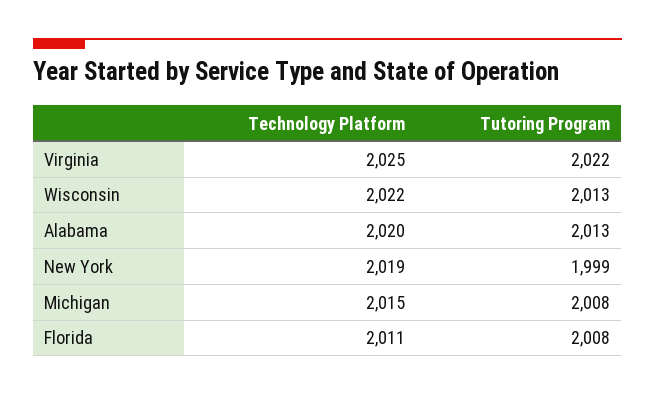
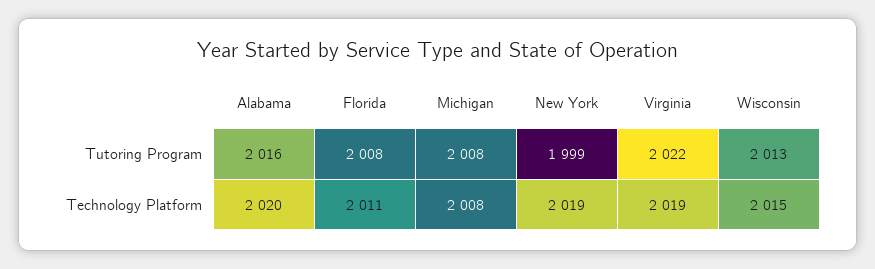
  {
    "Technology Platform": {
-     "Virginia": 2025,
+     "Virginia": 2019,
-     "Wisconsin": 2022,
+     "Wisconsin": 2015,
      "Alabama": 2020,
      "New York": 2019,
-     "Michigan": 2015,
+     "Michigan": 2008,
      "Florida": 2011
    },
    "Tutoring Program": {
      "Virginia": 2022,
      "Wisconsin": 2013,
-     "Alabama": 2013,
+     "Alabama": 2016,
      "New York": 1999,
      "Michigan": 2008,
      "Florida": 2008
    }
  }

